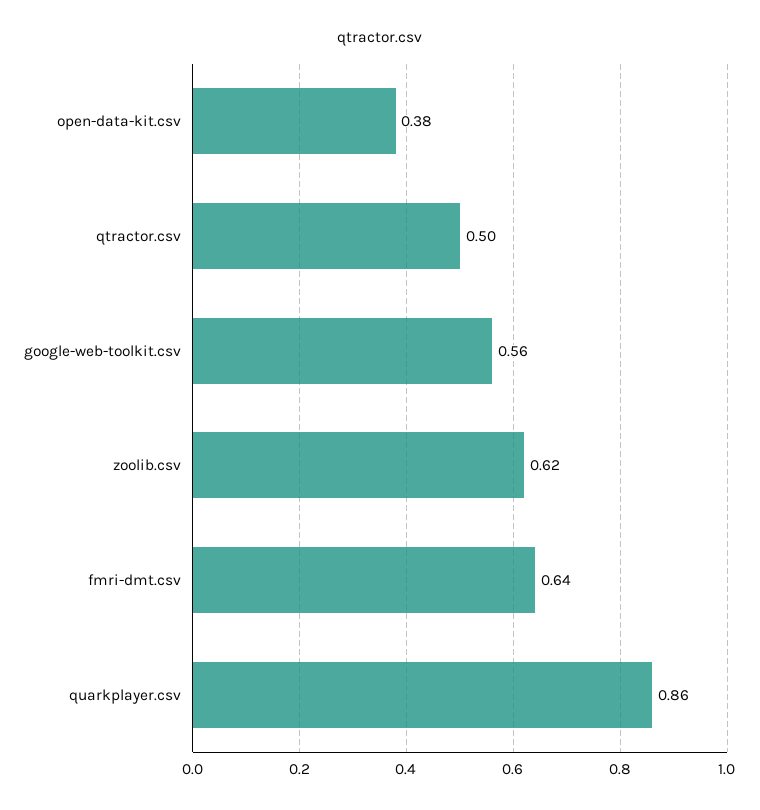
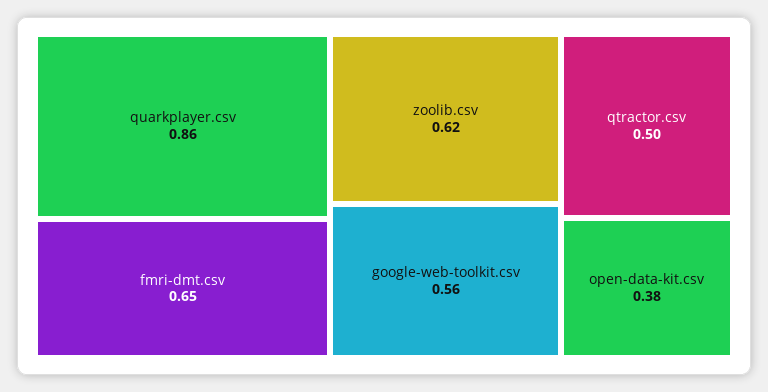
  {
    "open-data-kit.csv": 0.38,
    "qtractor.csv": 0.5,
    "google-web-toolkit.csv": 0.56,
    "zoolib.csv": 0.62,
-   "fmri-dmt.csv": 0.64,
+   "fmri-dmt.csv": 0.65,
    "quarkplayer.csv": 0.86
  }

